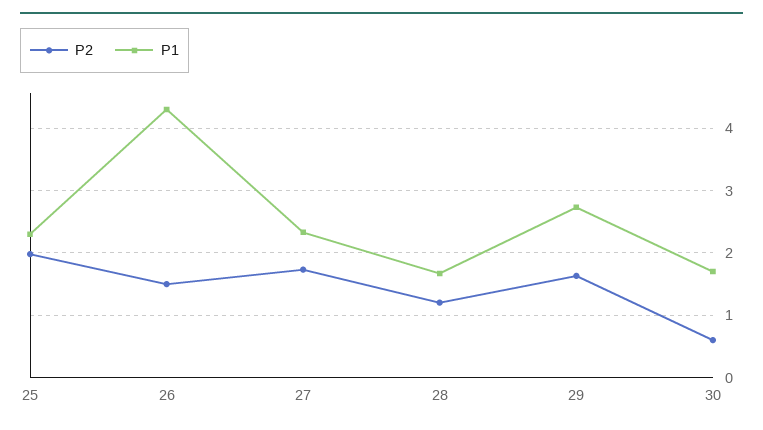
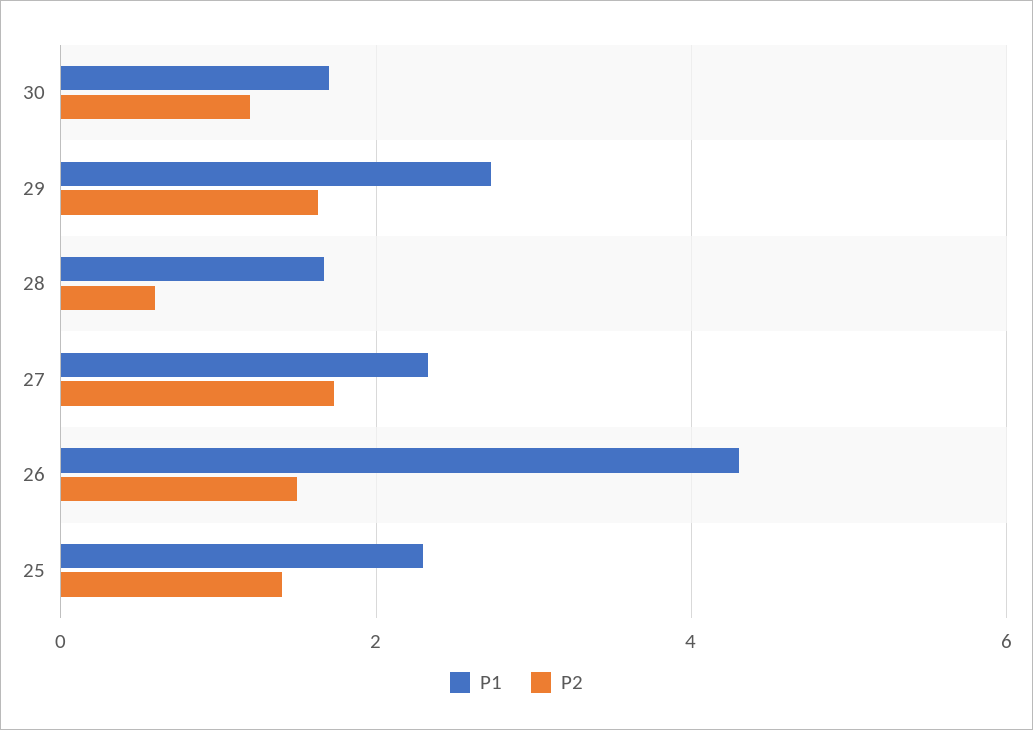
  {
    "P2": {
-     "25": 2,
+     "25": 1.4,
      "26": 1.5,
      "27": 1.7,
-     "28": 1.2,
+     "28": 0.6,
      "29": 1.6,
-     "30": 0.6
+     "30": 1.2
    },
    "P1": {
      "25": 2.3,
      "26": 4.3,
      "27": 2.3,
      "28": 1.7,
      "29": 2.7,
      "30": 1.7
    }
  }

